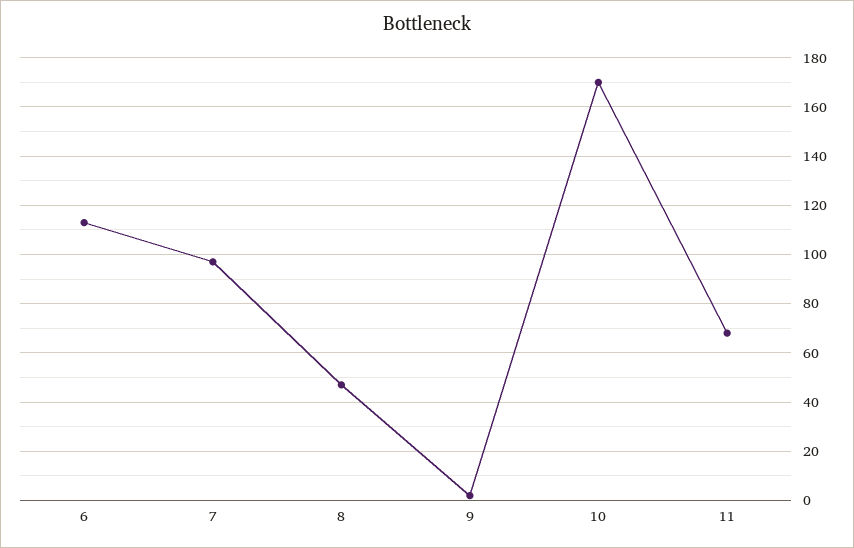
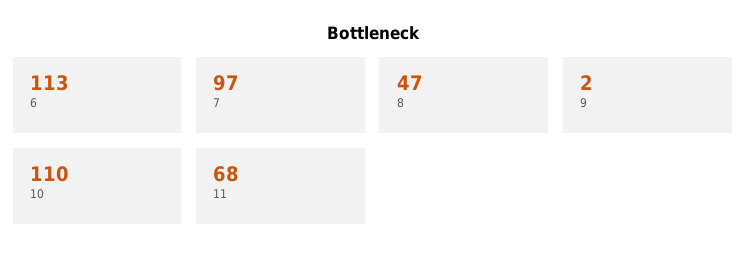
  {
    "6": 113,
    "7": 97,
    "8": 47,
    "9": 2,
-   "10": 170,
+   "10": 110,
    "11": 68
  }

